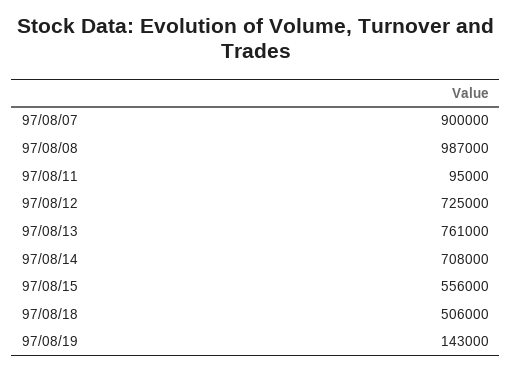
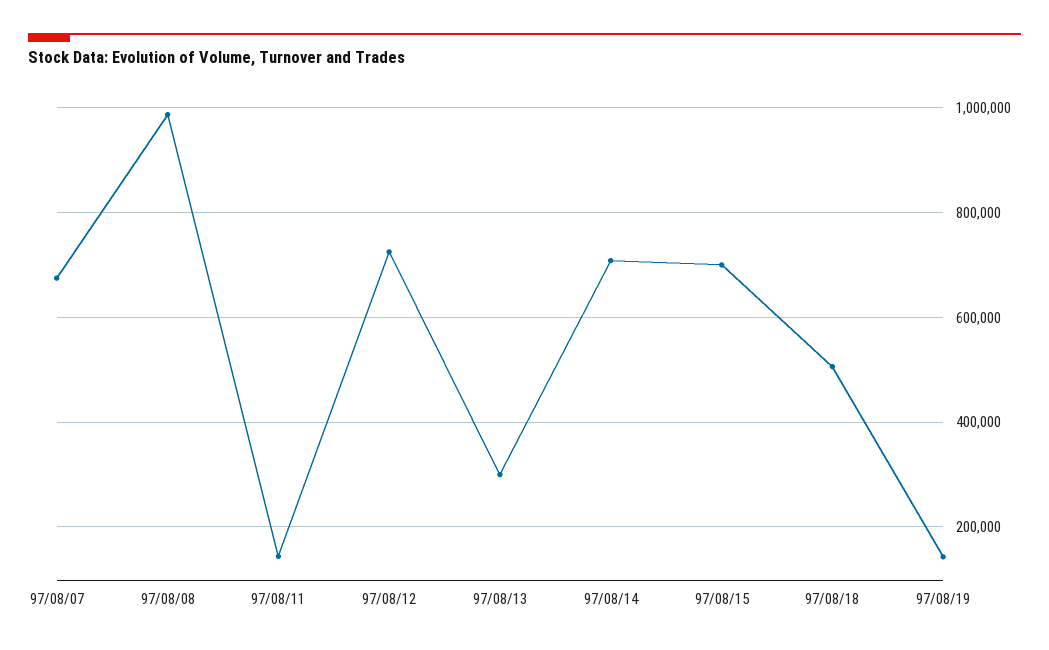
  {
-   "97/08/07": 900000,
+   "97/08/07": 680000,
    "97/08/08": 987000,
-   "97/08/11": 95000,
+   "97/08/11": 140000,
    "97/08/12": 725000,
-   "97/08/13": 761000,
+   "97/08/13": 300000,
    "97/08/14": 708000,
-   "97/08/15": 556000,
+   "97/08/15": 700000,
    "97/08/18": 506000,
    "97/08/19": 143000
  }

